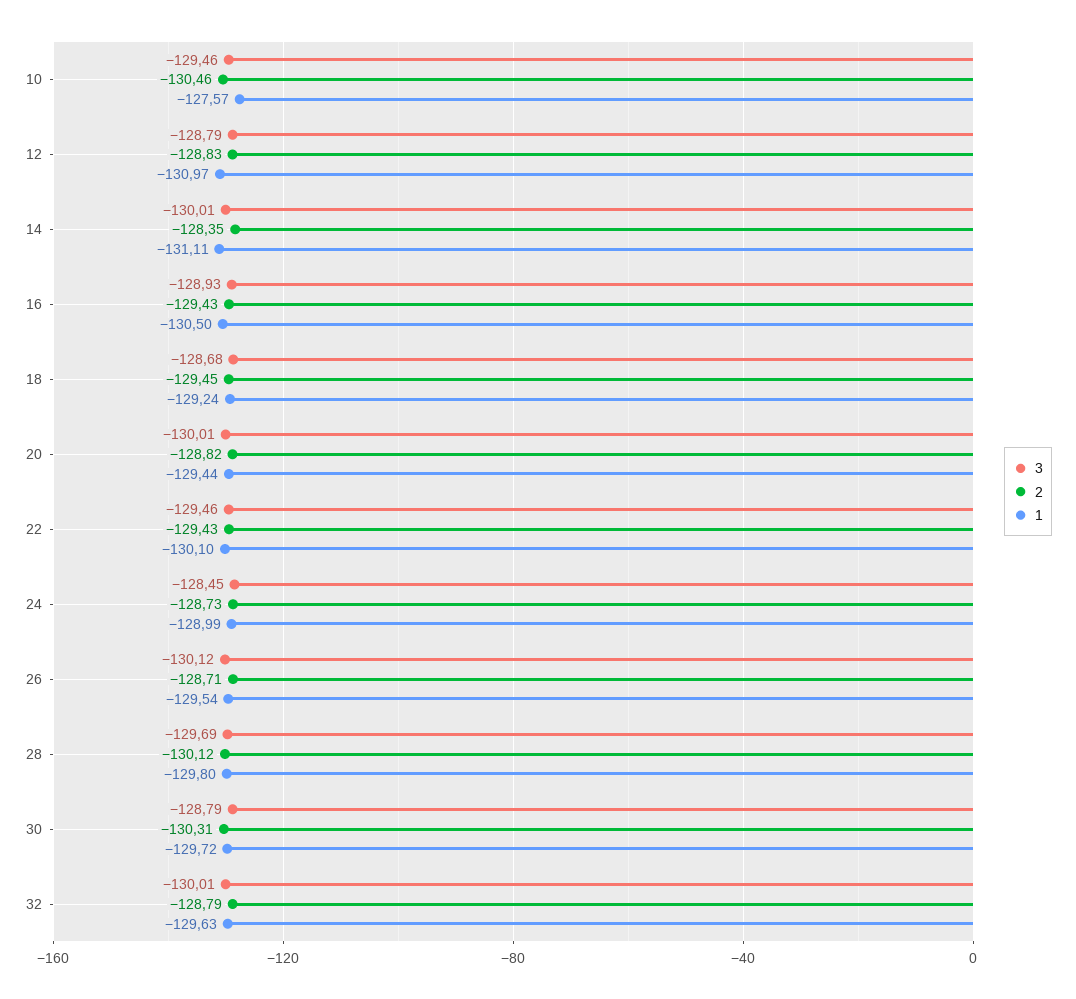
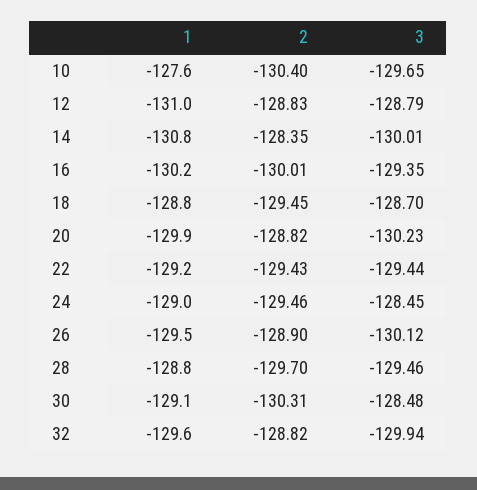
  {
    "3": {
-     "10": -129.46,
+     "10": -129.65,
      "12": -128.79,
      "14": -130.01,
-     "16": -128.93,
+     "16": -129.35,
-     "18": -128.68,
+     "18": -128.7,
-     "20": -130.01,
+     "20": -130.23,
-     "22": -129.46,
+     "22": -129.44,
      "24": -128.45,
      "26": -130.12,
-     "28": -129.69,
+     "28": -129.46,
-     "30": -128.79,
+     "30": -128.48,
-     "32": -130.01
+     "32": -129.94
    },
    "2": {
-     "10": -130.46,
+     "10": -130.4,
      "12": -128.83,
      "14": -128.35,
-     "16": -129.43,
+     "16": -130.01,
      "18": -129.45,
      "20": -128.82,
      "22": -129.43,
-     "24": -128.73,
+     "24": -129.46,
-     "26": -128.71,
+     "26": -128.9,
-     "28": -130.12,
+     "28": -129.7,
      "30": -130.31,
-     "32": -128.79
+     "32": -128.82
    },
    "1": {
      "10": -127.57,
      "12": -130.97,
-     "14": -131.11,
+     "14": -130.8,
-     "16": -130.5,
+     "16": -130.2,
-     "18": -129.24,
+     "18": -128.8,
-     "20": -129.44,
+     "20": -129.9,
-     "22": -130.1,
+     "22": -129.2,
      "24": -128.99,
      "26": -129.54,
-     "28": -129.8,
+     "28": -128.8,
-     "30": -129.72,
+     "30": -129.1,
      "32": -129.63
    }
  }

